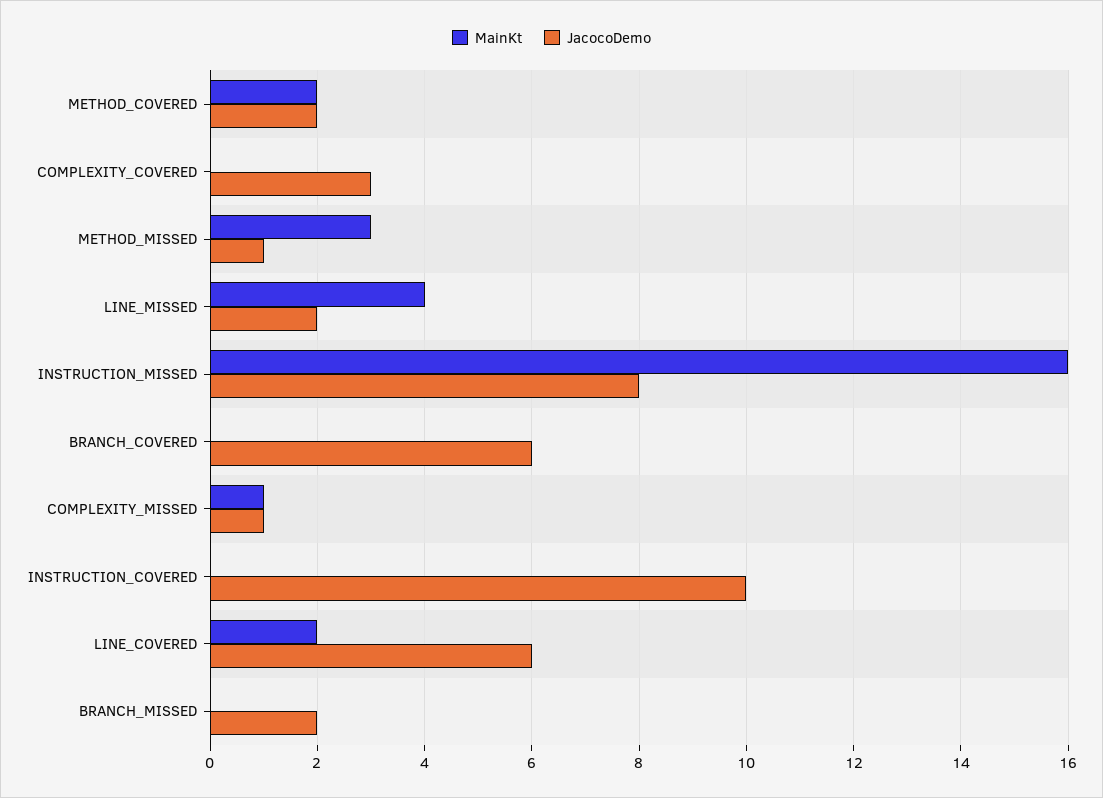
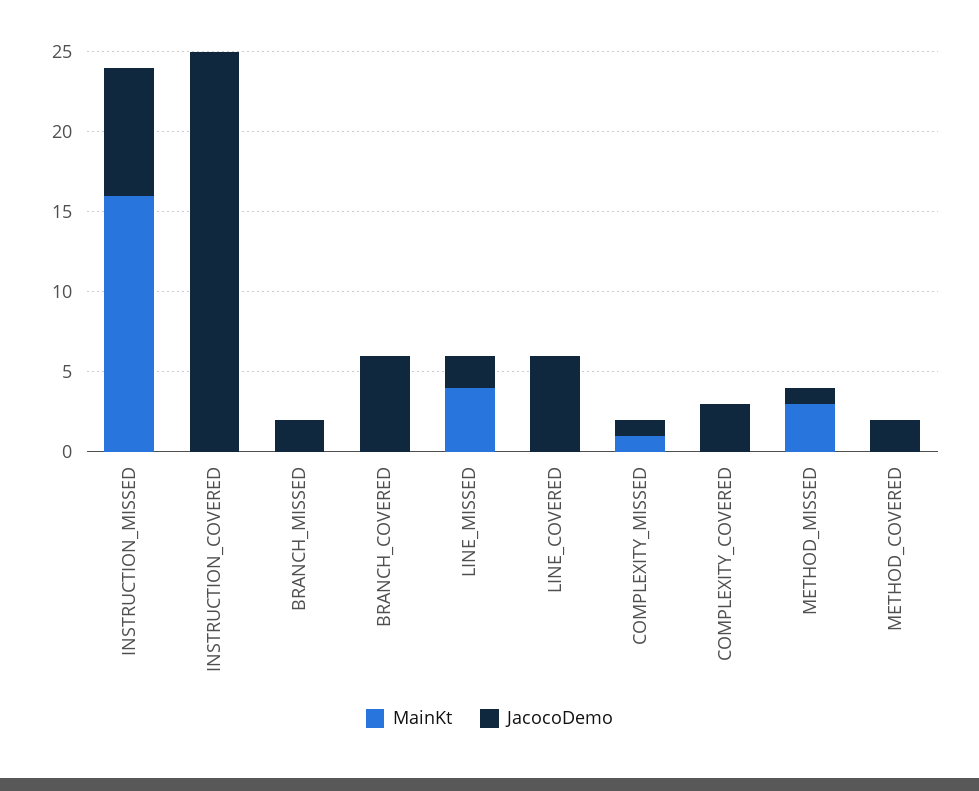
  {
    "MainKt": {
-     "METHOD_COVERED": 2,
+     "METHOD_COVERED": 0,
      "COMPLEXITY_COVERED": 0,
      "METHOD_MISSED": 3,
      "LINE_MISSED": 4,
      "INSTRUCTION_MISSED": 16,
      "BRANCH_COVERED": 0,
      "COMPLEXITY_MISSED": 1,
      "INSTRUCTION_COVERED": 0,
-     "LINE_COVERED": 2,
+     "LINE_COVERED": 0,
      "BRANCH_MISSED": 0
    },
    "JacocoDemo": {
      "METHOD_COVERED": 2,
      "COMPLEXITY_COVERED": 3,
      "METHOD_MISSED": 1,
      "LINE_MISSED": 2,
      "INSTRUCTION_MISSED": 8,
      "BRANCH_COVERED": 6,
      "COMPLEXITY_MISSED": 1,
-     "INSTRUCTION_COVERED": 10,
+     "INSTRUCTION_COVERED": 25,
      "LINE_COVERED": 6,
      "BRANCH_MISSED": 2
    }
  }

